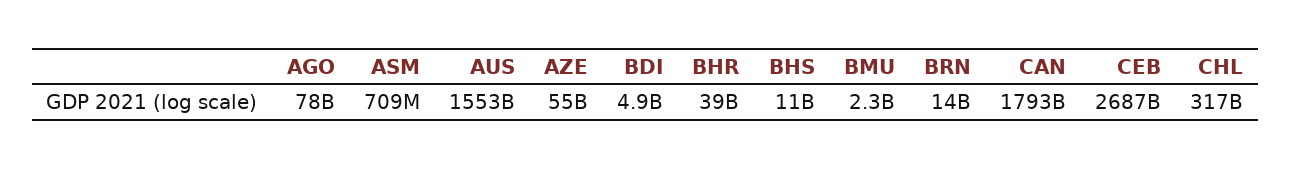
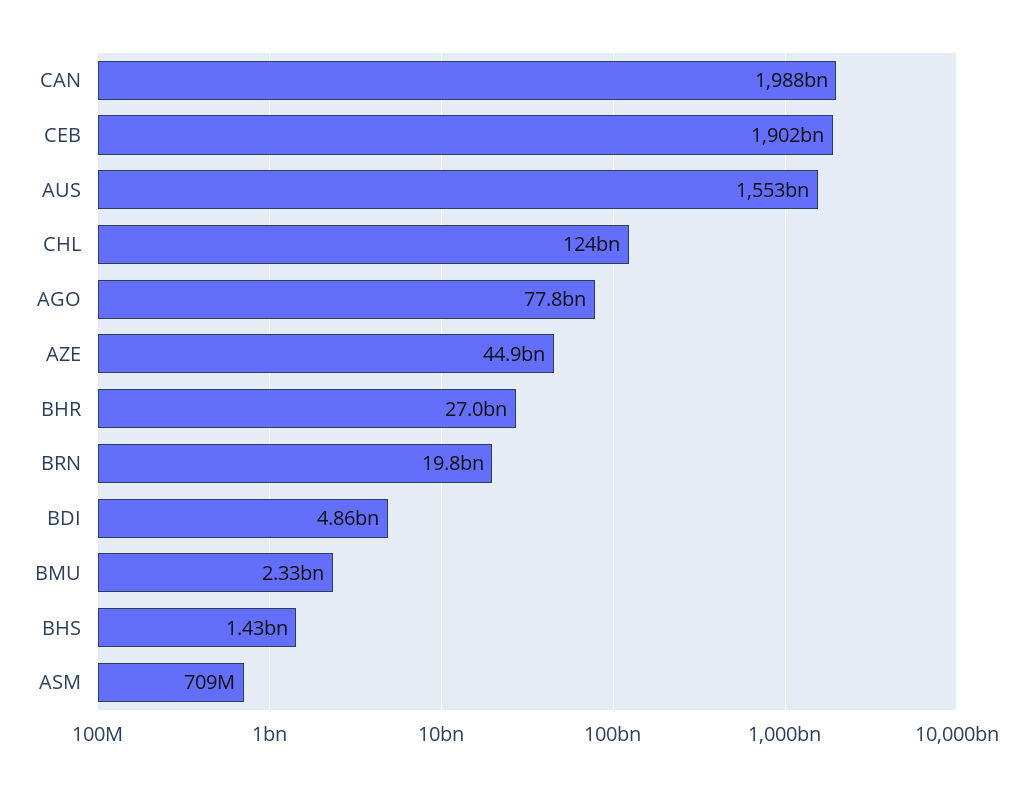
  {
    "AGO": 77800000000,
    "ASM": 709000000,
    "AUS": 1553000000000,
-   "AZE": 55000000000,
+   "AZE": 44900000000,
    "BDI": 4860000000,
-   "BHR": 39000000000,
+   "BHR": 27000000000,
-   "BHS": 11000000000,
+   "BHS": 1430000000,
    "BMU": 2330000000,
-   "BRN": 14000000000,
+   "BRN": 19800000000,
-   "CAN": 1793000000000,
+   "CAN": 1988000000000,
-   "CEB": 2687000000000,
+   "CEB": 1902000000000,
-   "CHL": 317000000000
+   "CHL": 124000000000
  }

